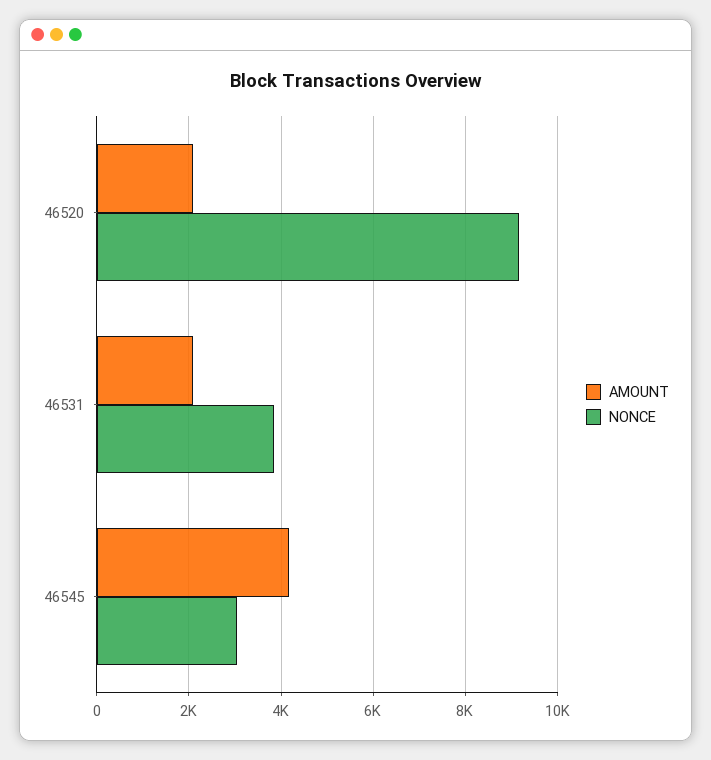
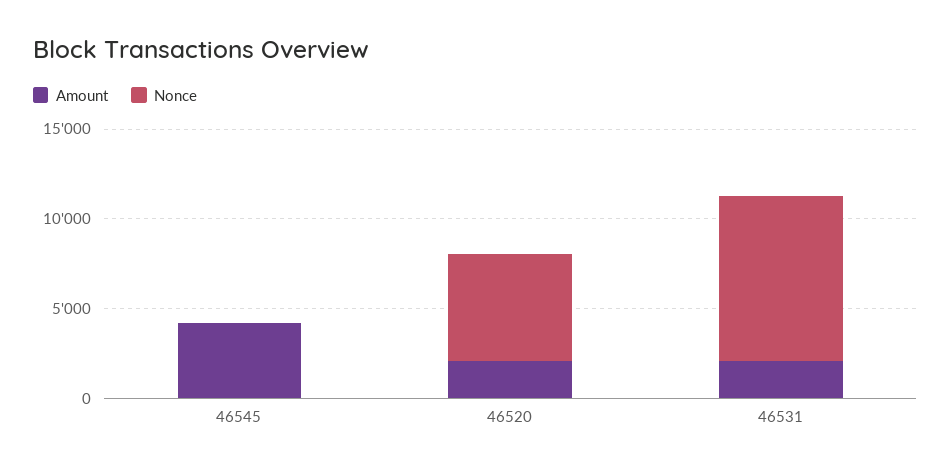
  {
    "AMOUNT": {
      "46520": 2000,
      "46531": 2000,
      "46545": 4200
    },
    "NONCE": {
-     "46520": 9200,
+     "46520": 6000,
-     "46531": 3800,
+     "46531": 9000,
-     "46545": 3000
+     "46545": 0
    }
  }

